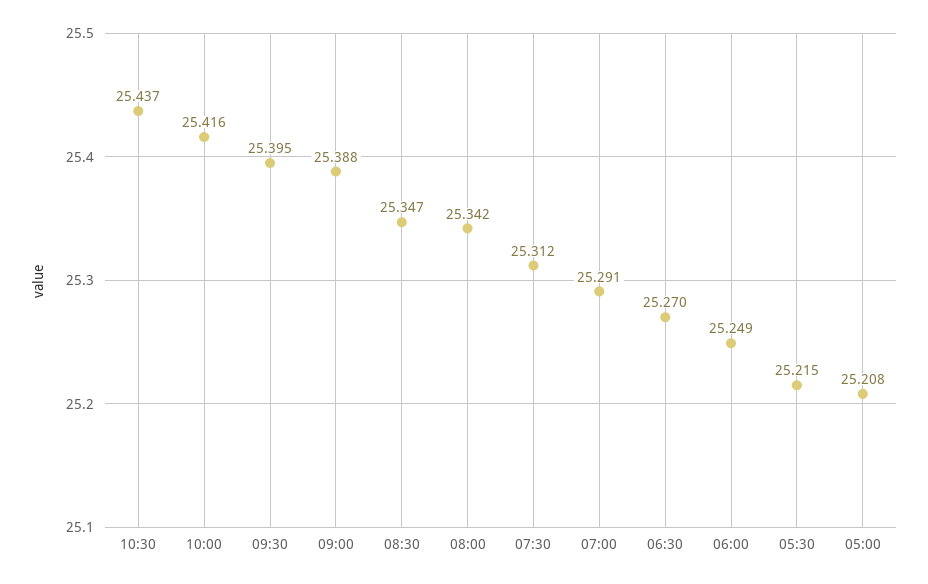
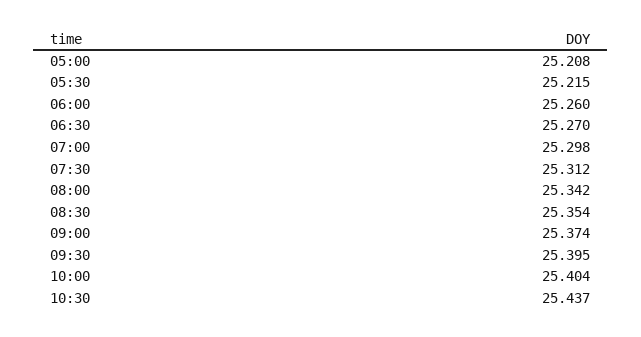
  {
    "10:30": 25.437,
-   "10:00": 25.416,
+   "10:00": 25.404,
    "09:30": 25.395,
-   "09:00": 25.388,
+   "09:00": 25.374,
-   "08:30": 25.347,
+   "08:30": 25.354,
    "08:00": 25.342,
    "07:30": 25.312,
-   "07:00": 25.291,
+   "07:00": 25.298,
    "06:30": 25.27,
-   "06:00": 25.249,
+   "06:00": 25.26,
    "05:30": 25.215,
    "05:00": 25.208
  }

